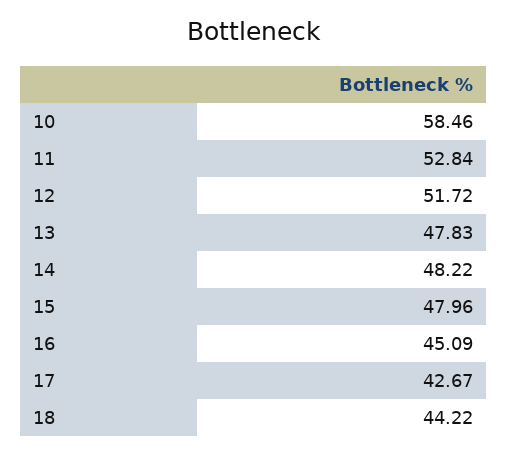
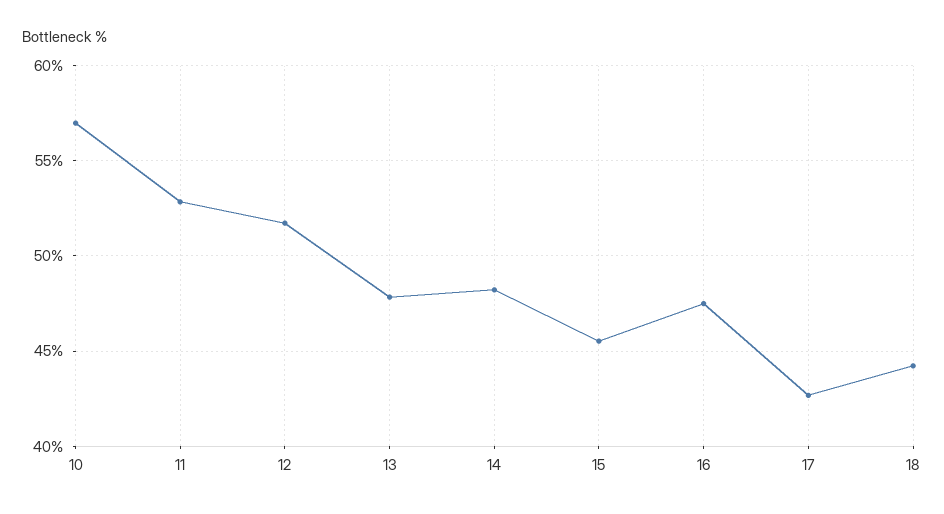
  {
-   "10": 58.46,
+   "10": 57,
    "11": 52.84,
    "12": 51.72,
    "13": 47.83,
    "14": 48.22,
-   "15": 47.96,
+   "15": 45.5,
-   "16": 45.09,
+   "16": 47.5,
    "17": 42.67,
    "18": 44.22
  }

